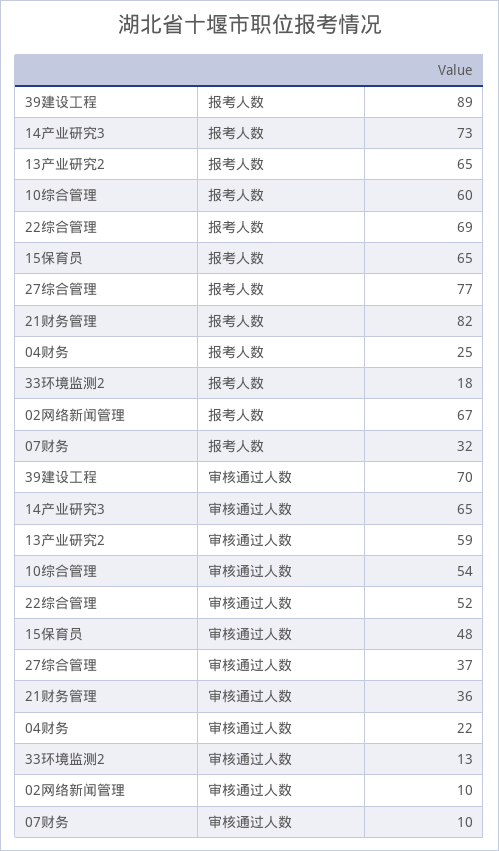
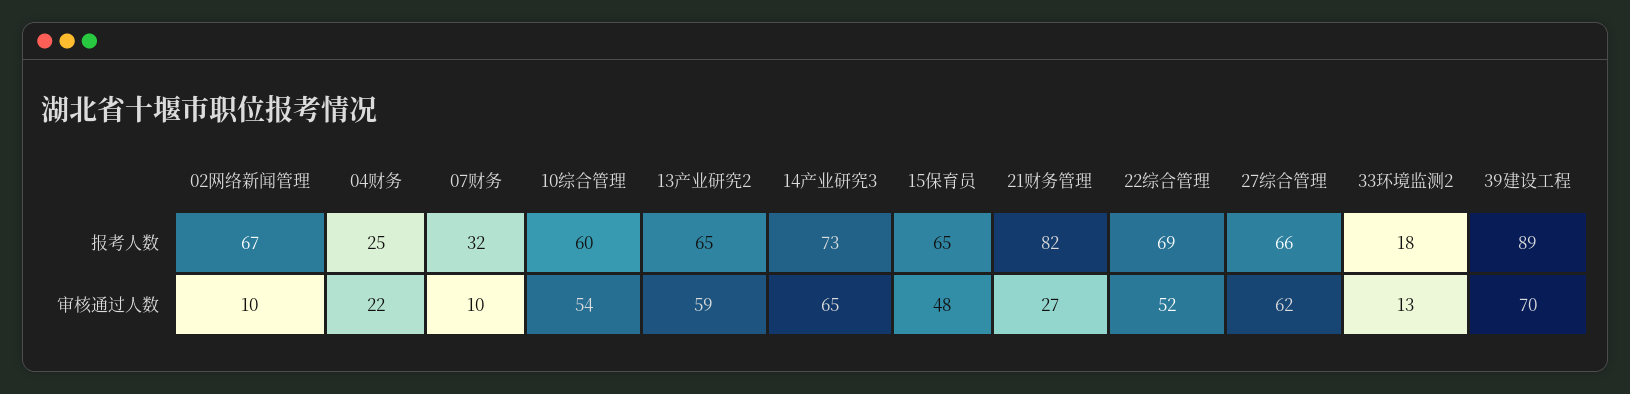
  {
    "39建设工程": {
      "报考人数": 89,
      "审核通过人数": 70
    },
    "14产业研究3": {
      "报考人数": 73,
      "审核通过人数": 65
    },
    "13产业研究2": {
      "报考人数": 65,
      "审核通过人数": 59
    },
    "10综合管理": {
      "报考人数": 60,
      "审核通过人数": 54
    },
    "22综合管理": {
      "报考人数": 69,
      "审核通过人数": 52
    },
    "15保育员": {
      "报考人数": 65,
      "审核通过人数": 48
    },
    "27综合管理": {
-     "报考人数": 77,
+     "报考人数": 66,
-     "审核通过人数": 37
+     "审核通过人数": 62
    },
    "21财务管理": {
      "报考人数": 82,
-     "审核通过人数": 36
+     "审核通过人数": 27
    },
    "04财务": {
      "报考人数": 25,
      "审核通过人数": 22
    },
    "33环境监测2": {
      "报考人数": 18,
      "审核通过人数": 13
    },
    "02网络新闻管理": {
      "报考人数": 67,
      "审核通过人数": 10
    },
    "07财务": {
      "报考人数": 32,
      "审核通过人数": 10
    }
  }

